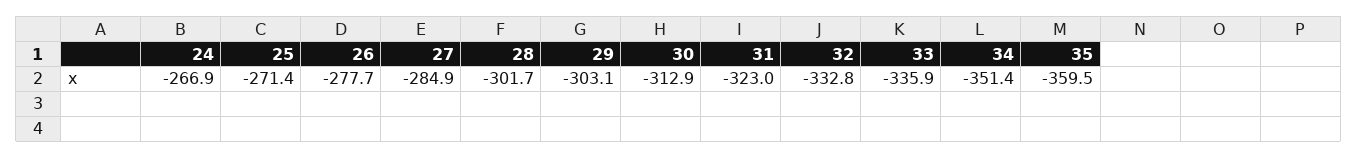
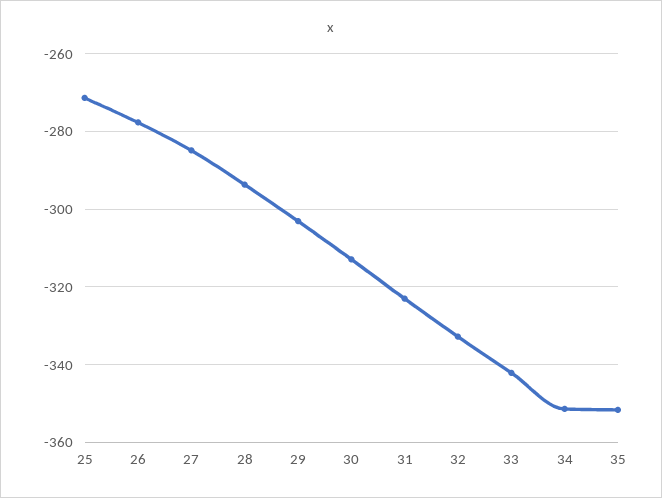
  {
-   "24": -266.9,
    "25": -271.4,
    "26": -277.7,
    "27": -284.9,
-   "28": -301.7,
+   "28": -294,
    "29": -303.1,
    "30": -312.9,
    "31": -323,
    "32": -332.8,
-   "33": -335.9,
+   "33": -342,
    "34": -351.4,
-   "35": -359.5
+   "35": -352
  }

